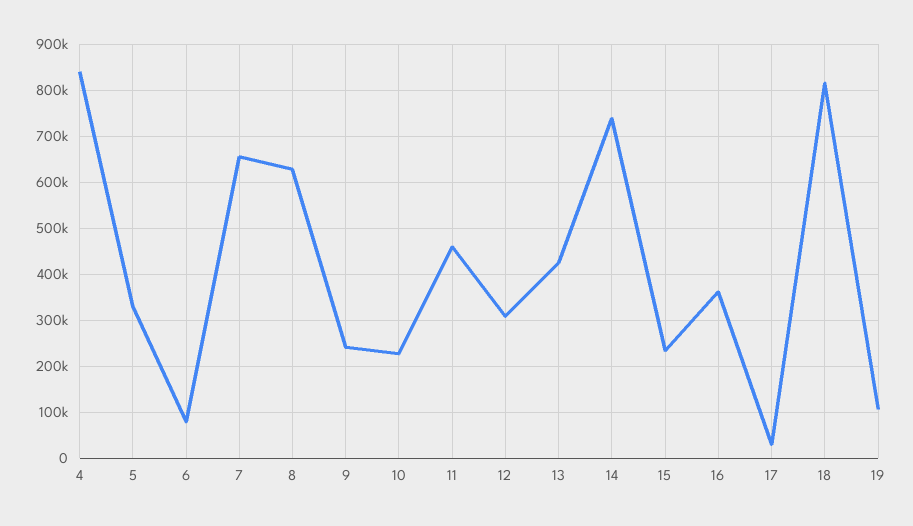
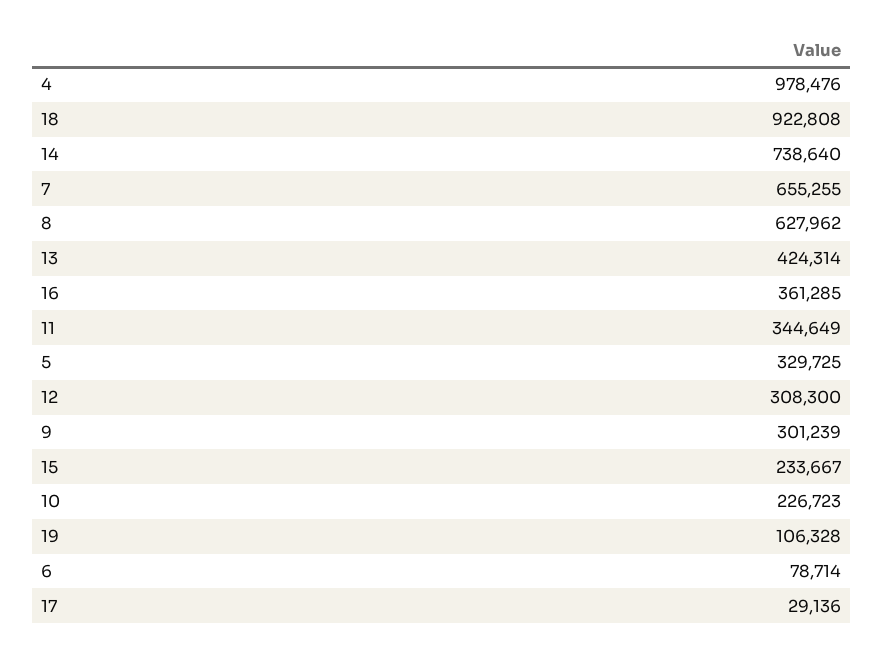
  {
-   "4": 840000,
+   "4": 978476,
    "5": 329725,
    "6": 78714,
    "7": 655255,
    "8": 627962,
-   "9": 240000,
+   "9": 301239,
    "10": 226723,
-   "11": 460000,
+   "11": 344649,
    "12": 308300,
    "13": 424314,
    "14": 738640,
    "15": 233667,
    "16": 361285,
    "17": 29136,
-   "18": 820000,
+   "18": 922808,
    "19": 106328
  }

